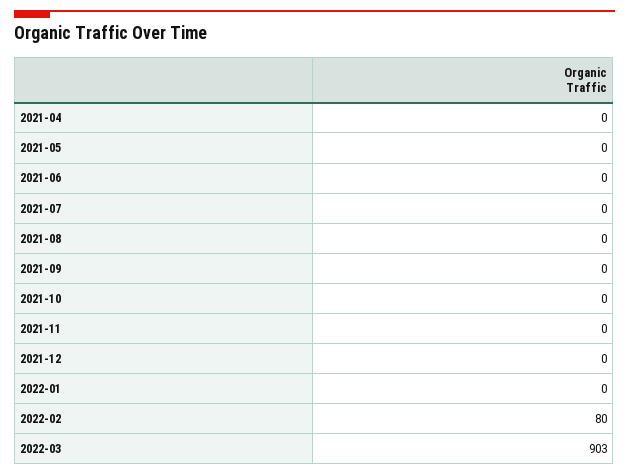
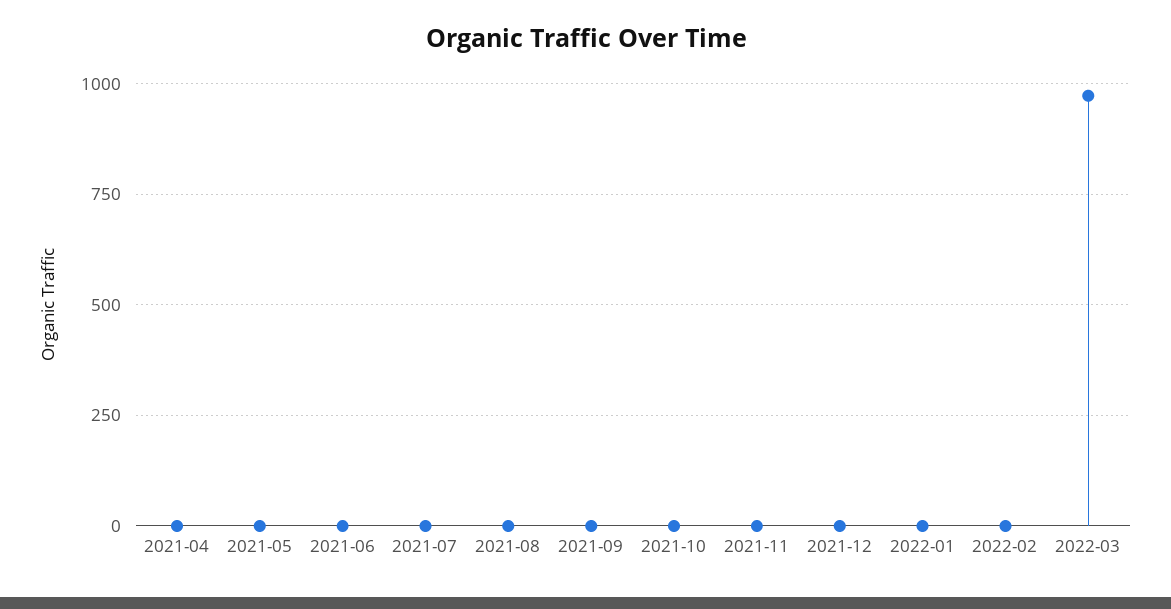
  {
    "2021-04": 0,
    "2021-05": 0,
    "2021-06": 0,
    "2021-07": 0,
    "2021-08": 0,
    "2021-09": 0,
    "2021-10": 0,
    "2021-11": 0,
    "2021-12": 0,
    "2022-01": 0,
-   "2022-02": 80,
+   "2022-02": 0,
-   "2022-03": 903
+   "2022-03": 975
  }

